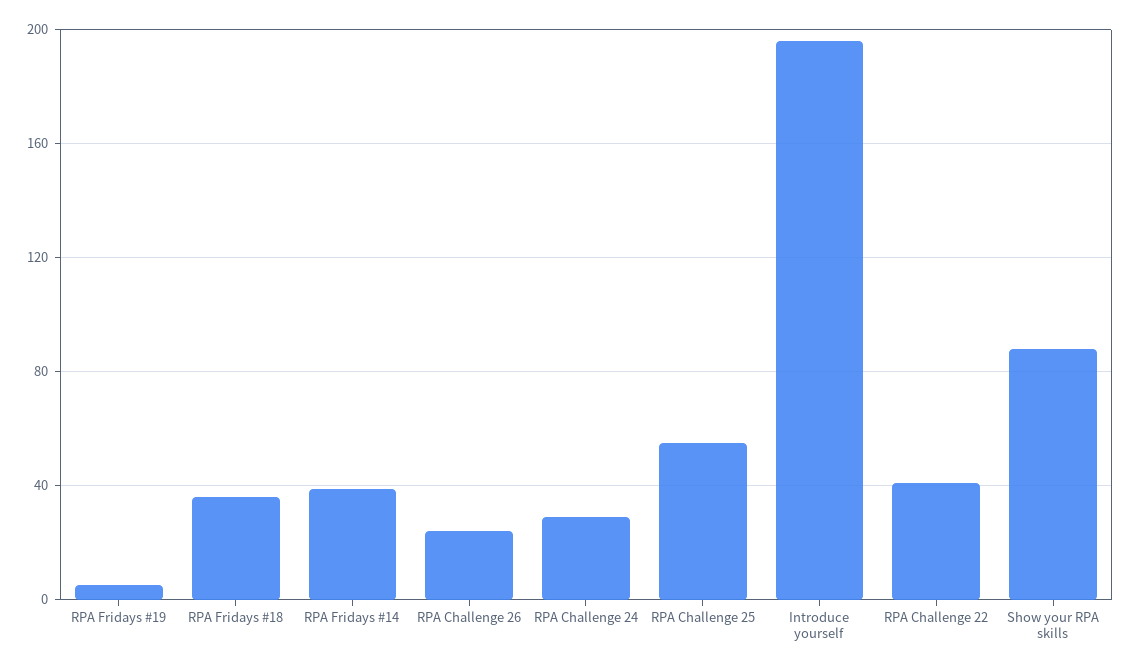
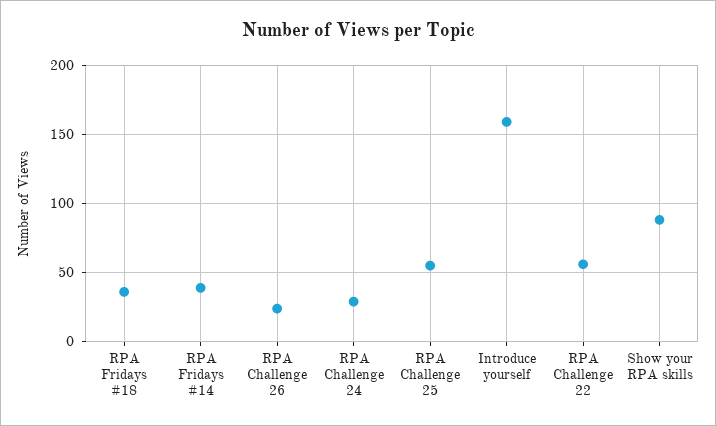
  {
-   "RPA Fridays #19": 5,
    "RPA Fridays #18": 35,
    "RPA Fridays #14": 40,
    "RPA Challenge 26": 25,
    "RPA Challenge 24": 30,
    "RPA Challenge 25": 55,
-   "Introduce yourself": 195,
+   "Introduce yourself": 160,
-   "RPA Challenge 22": 40,
+   "RPA Challenge 22": 55,
    "Show your RPA skills": 90
  }

